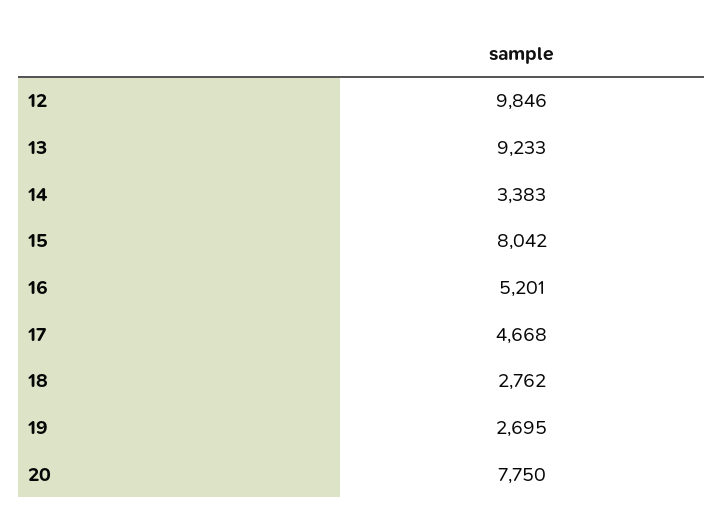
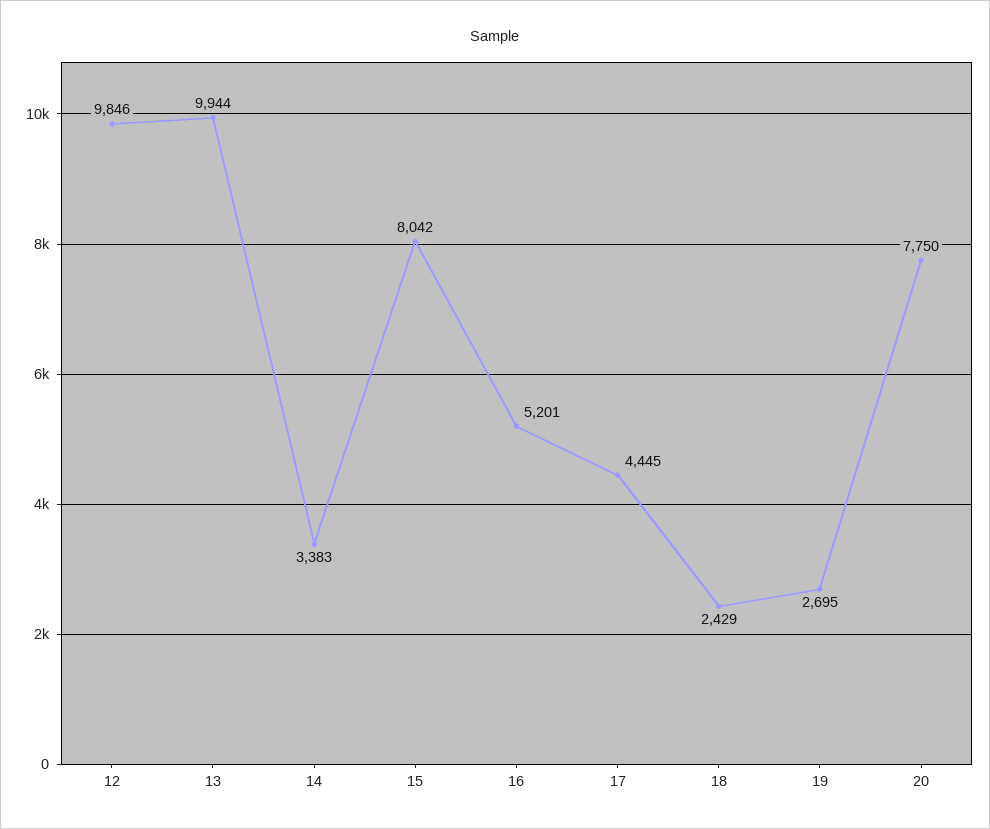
  {
    "12": 9846,
-   "13": 9233,
+   "13": 9944,
    "14": 3383,
    "15": 8042,
    "16": 5201,
-   "17": 4668,
+   "17": 4445,
-   "18": 2762,
+   "18": 2429,
    "19": 2695,
    "20": 7750
  }

